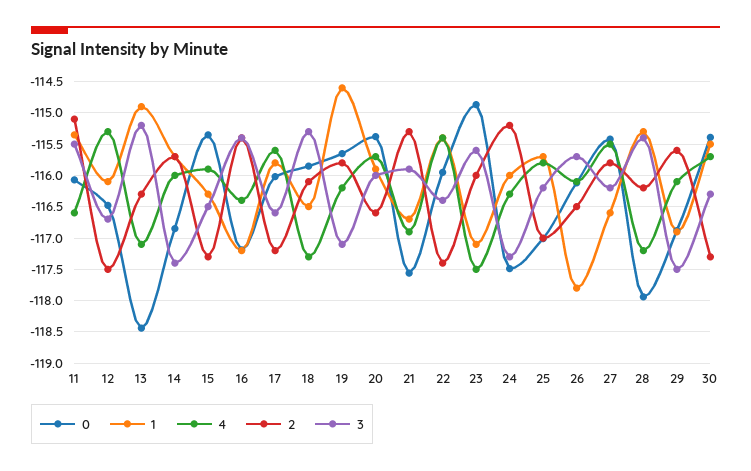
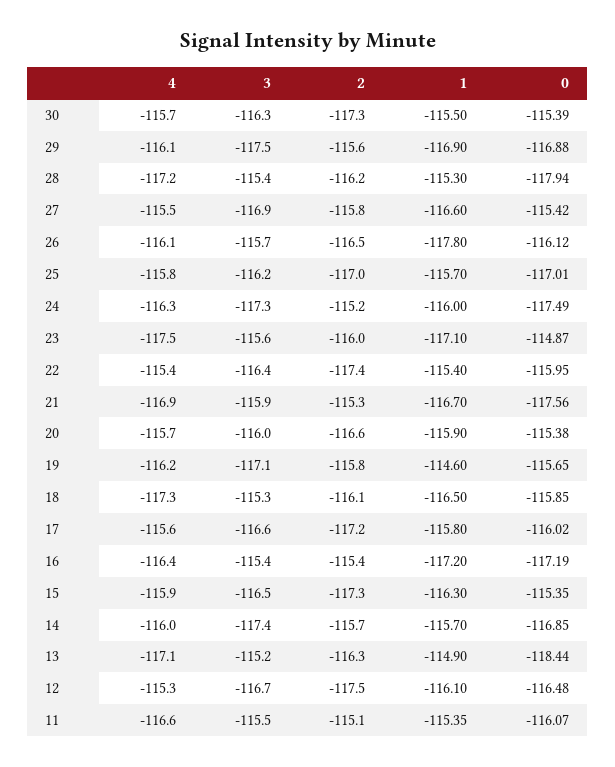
  {
    "0": {
      "11": -116.07,
      "12": -116.48,
      "13": -118.44,
      "14": -116.85,
      "15": -115.35,
      "16": -117.19,
      "17": -116.02,
      "18": -115.85,
      "19": -115.65,
      "20": -115.38,
      "21": -117.56,
      "22": -115.95,
      "23": -114.87,
      "24": -117.49,
      "25": -117.01,
      "26": -116.12,
      "27": -115.42,
      "28": -117.94,
      "29": -116.88,
      "30": -115.39
    },
    "1": {
      "11": -115.35,
      "12": -116.1,
      "13": -114.9,
      "14": -115.7,
      "15": -116.3,
      "16": -117.2,
      "17": -115.8,
      "18": -116.5,
      "19": -114.6,
      "20": -115.9,
      "21": -116.7,
      "22": -115.4,
      "23": -117.1,
      "24": -116,
      "25": -115.7,
      "26": -117.8,
      "27": -116.6,
      "28": -115.3,
      "29": -116.9,
      "30": -115.5
    },
    "4": {
      "11": -116.6,
      "12": -115.3,
      "13": -117.1,
      "14": -116,
      "15": -115.9,
      "16": -116.4,
      "17": -115.6,
      "18": -117.3,
      "19": -116.2,
      "20": -115.7,
      "21": -116.9,
      "22": -115.4,
      "23": -117.5,
      "24": -116.3,
      "25": -115.8,
      "26": -116.1,
      "27": -115.5,
      "28": -117.2,
      "29": -116.1,
      "30": -115.7
    },
    "2": {
      "11": -115.1,
      "12": -117.5,
      "13": -116.3,
      "14": -115.7,
      "15": -117.3,
      "16": -115.4,
      "17": -117.2,
      "18": -116.1,
      "19": -115.8,
      "20": -116.6,
      "21": -115.3,
      "22": -117.4,
      "23": -116,
      "24": -115.2,
      "25": -117,
      "26": -116.5,
      "27": -115.8,
      "28": -116.2,
      "29": -115.6,
      "30": -117.3
    },
    "3": {
      "11": -115.5,
      "12": -116.7,
      "13": -115.2,
      "14": -117.4,
      "15": -116.5,
      "16": -115.4,
      "17": -116.6,
      "18": -115.3,
      "19": -117.1,
      "20": -116,
      "21": -115.9,
      "22": -116.4,
      "23": -115.6,
      "24": -117.3,
      "25": -116.2,
      "26": -115.7,
-     "27": -116.2,
+     "27": -116.9,
      "28": -115.4,
      "29": -117.5,
      "30": -116.3
    }
  }

